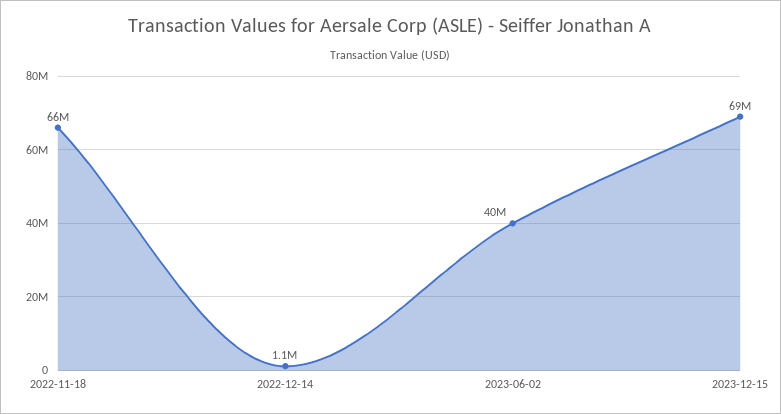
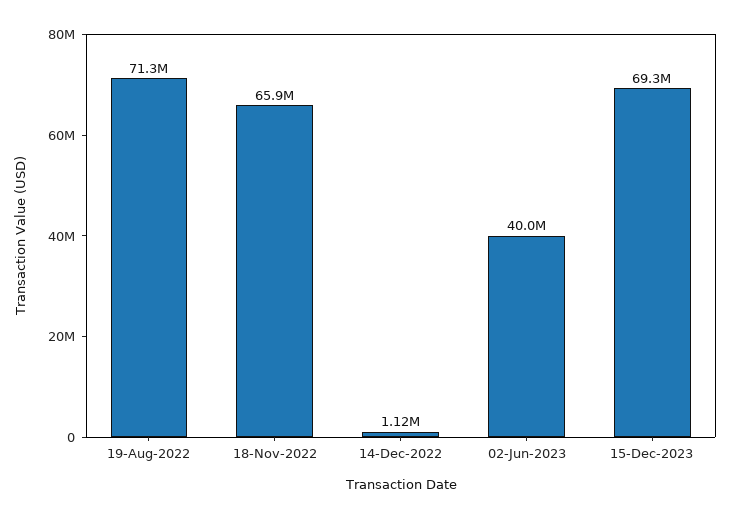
  {
    "2022-11-18": 65900000,
    "2022-12-14": 1120000,
    "2023-06-02": 40000000,
-   "2023-12-15": 69300000
+   "2023-12-15": 69300000,
+   "19-Aug-2022": 71300000
  }

